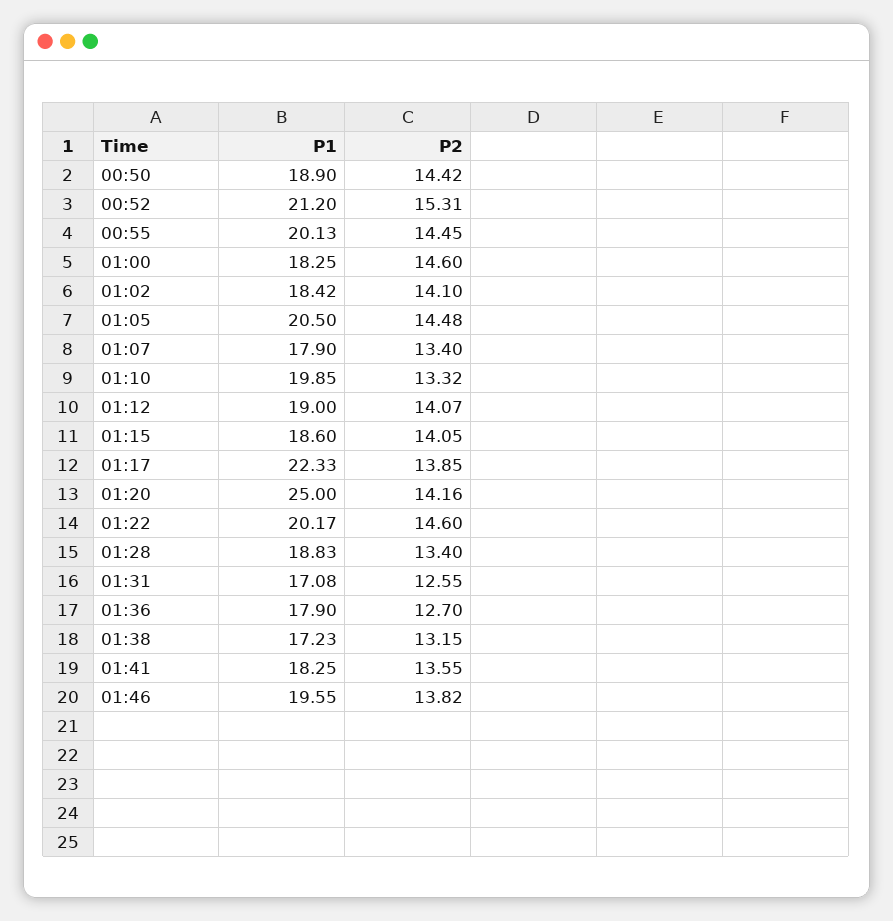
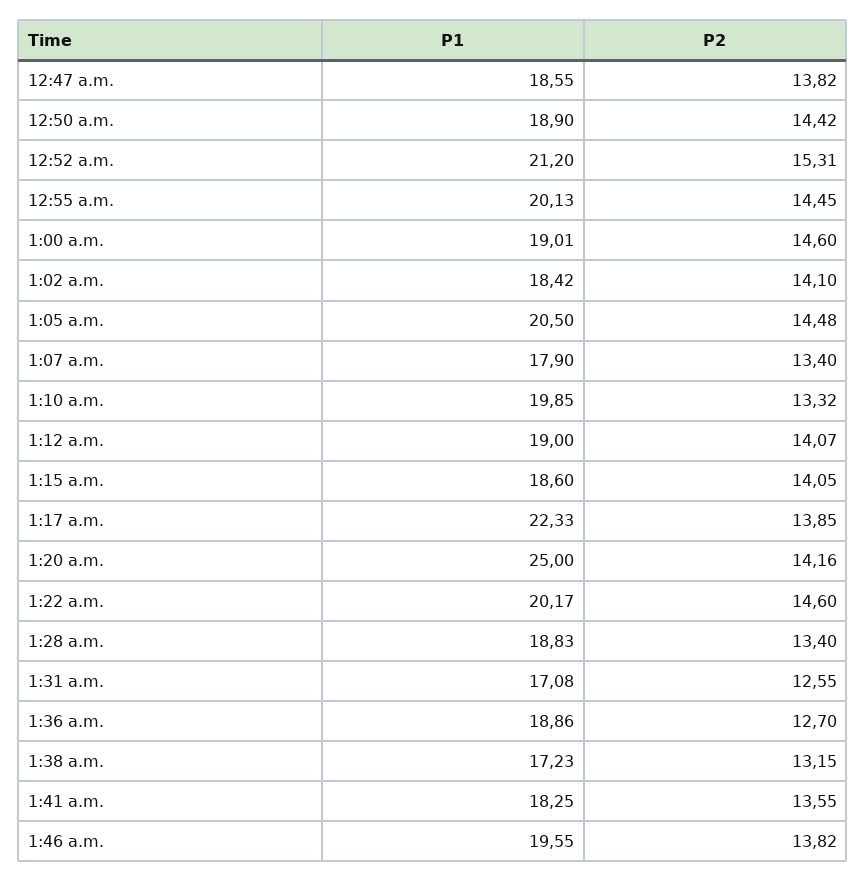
  {
    "P1": {
      "00:50": 18.9,
      "00:52": 21.2,
      "00:55": 20.13,
-     "01:00": 18.25,
+     "01:00": 19.01,
      "01:02": 18.42,
      "01:05": 20.5,
      "01:07": 17.9,
      "01:10": 19.85,
      "01:12": 19,
      "01:15": 18.6,
      "01:17": 22.33,
      "01:20": 25,
      "01:22": 20.17,
      "01:28": 18.83,
      "01:31": 17.08,
-     "01:36": 17.9,
+     "01:36": 18.86,
      "01:38": 17.23,
      "01:41": 18.25,
-     "01:46": 19.55
+     "01:46": 19.55,
+     "12:47 a.m.": 18.55
    },
    "P2": {
      "00:50": 14.42,
      "00:52": 15.31,
      "00:55": 14.45,
      "01:00": 14.6,
      "01:02": 14.1,
      "01:05": 14.48,
      "01:07": 13.4,
      "01:10": 13.32,
      "01:12": 14.07,
      "01:15": 14.05,
      "01:17": 13.85,
      "01:20": 14.16,
      "01:22": 14.6,
      "01:28": 13.4,
      "01:31": 12.55,
      "01:36": 12.7,
      "01:38": 13.15,
      "01:41": 13.55,
-     "01:46": 13.82
+     "01:46": 13.82,
+     "12:47 a.m.": 13.82
    }
  }

